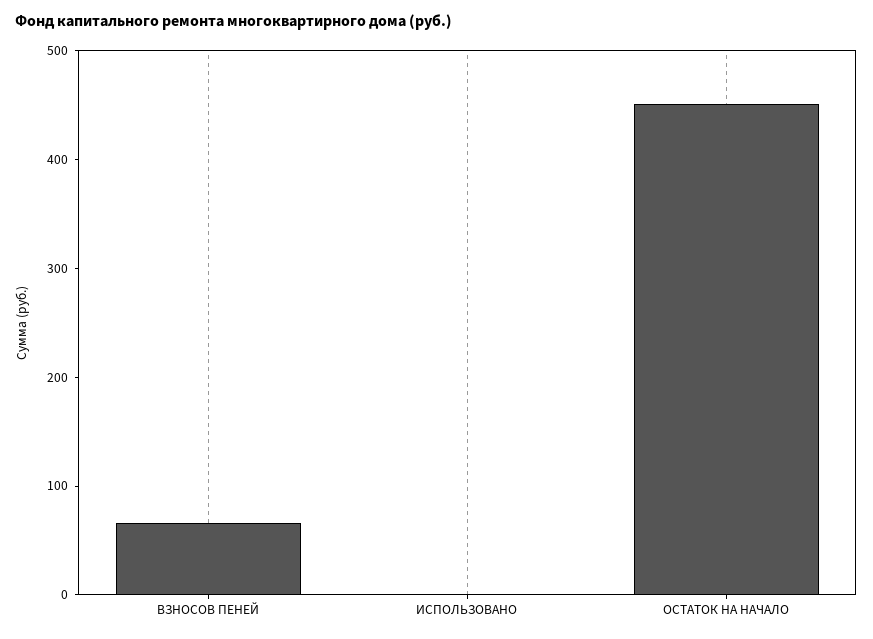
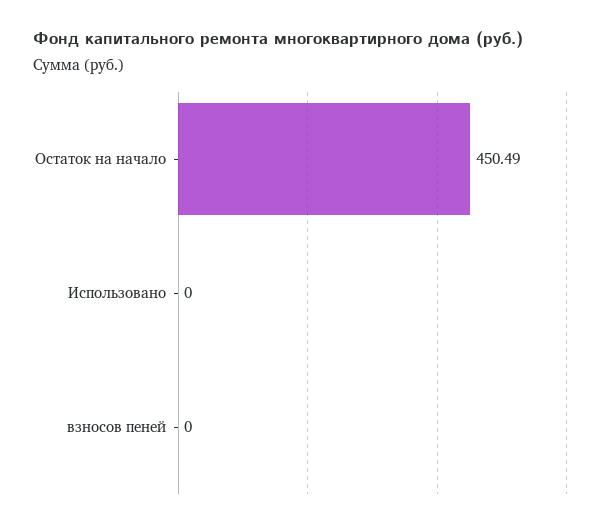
  {
-   "ВЗНОСОВ ПЕНЕЙ": 60,
+   "ВЗНОСОВ ПЕНЕЙ": 0,
    "ИСПОЛЬЗОВАНО": 0,
    "ОСТАТОК НА НАЧАЛО": 450.49
  }

